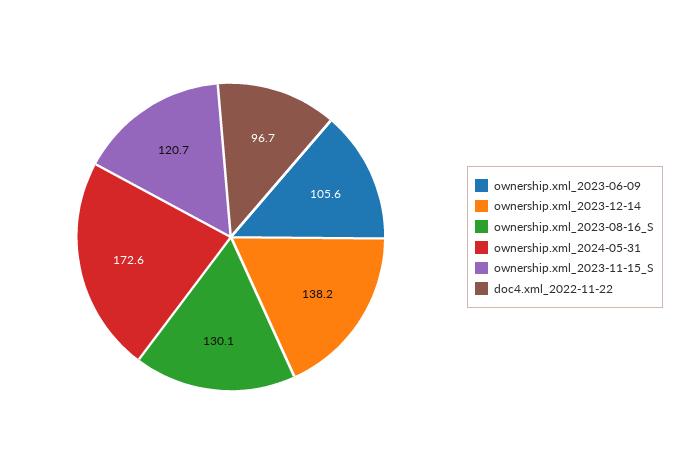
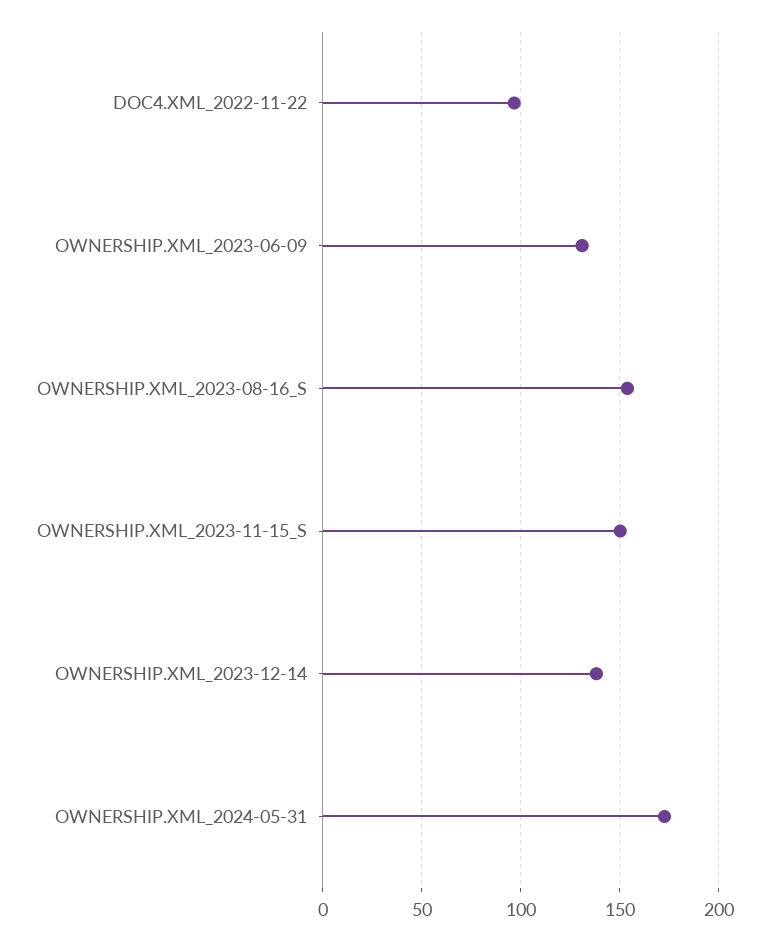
  {
-   "ownership.xml_2023-06-09": 105.6,
+   "ownership.xml_2023-06-09": 130,
    "ownership.xml_2023-12-14": 138.2,
-   "ownership.xml_2023-08-16_S": 130.1,
+   "ownership.xml_2023-08-16_S": 155,
    "ownership.xml_2024-05-31": 172.6,
-   "ownership.xml_2023-11-15_S": 120.7,
+   "ownership.xml_2023-11-15_S": 150,
    "doc4.xml_2022-11-22": 96.7
  }

